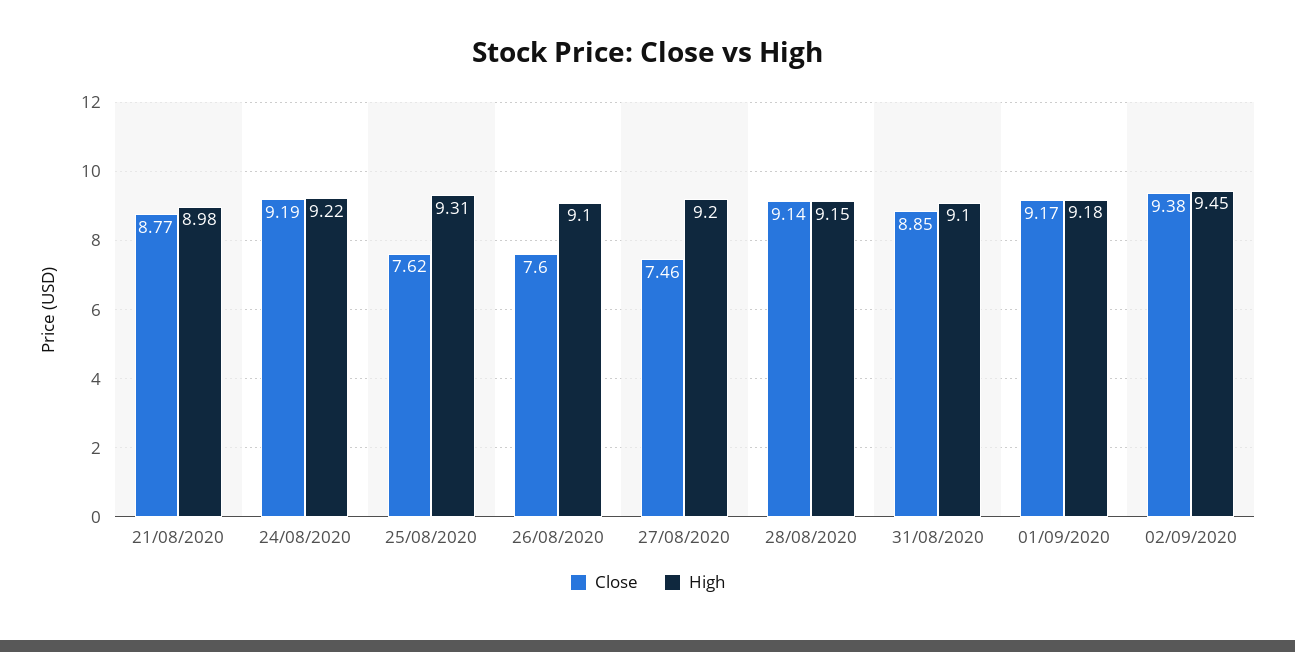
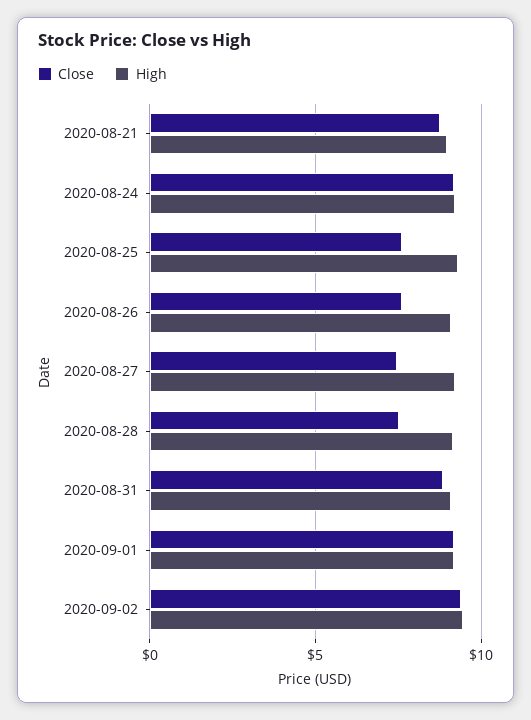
  {
    "Close": {
      "21/08/2020": 8.77,
      "24/08/2020": 9.19,
      "25/08/2020": 7.62,
      "26/08/2020": 7.6,
      "27/08/2020": 7.46,
-     "28/08/2020": 9.14,
+     "28/08/2020": 7.5,
      "31/08/2020": 8.85,
      "01/09/2020": 9.17,
      "02/09/2020": 9.38
    },
    "High": {
      "21/08/2020": 8.98,
      "24/08/2020": 9.22,
      "25/08/2020": 9.31,
      "26/08/2020": 9.1,
      "27/08/2020": 9.2,
      "28/08/2020": 9.15,
      "31/08/2020": 9.1,
      "01/09/2020": 9.18,
      "02/09/2020": 9.45
    }
  }

